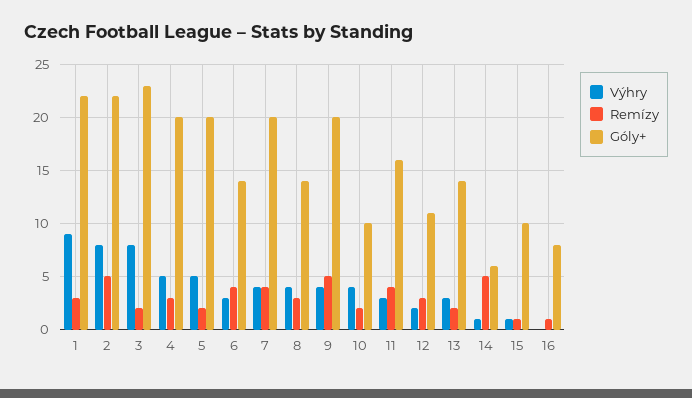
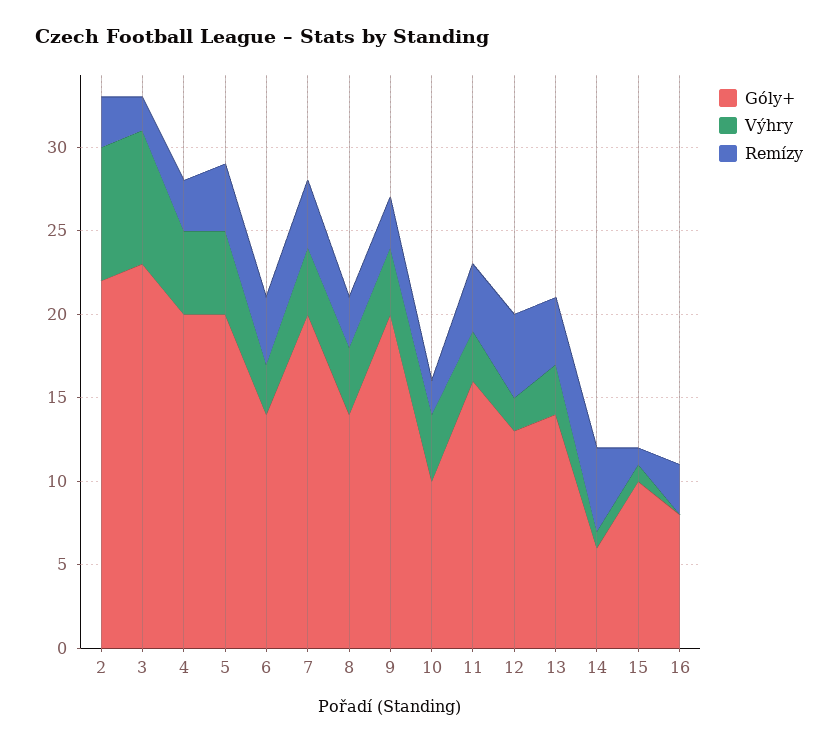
  {
    "Výhry": {
-     "1": 9,
      "2": 8,
      "3": 8,
      "4": 5,
      "5": 5,
      "6": 3,
      "7": 4,
      "8": 4,
      "9": 4,
      "10": 4,
      "11": 3,
      "12": 2,
      "13": 3,
      "14": 1,
      "15": 1,
      "16": 0
    },
    "Remízy": {
-     "1": 3,
-     "2": 5,
+     "2": 3,
      "3": 2,
      "4": 3,
-     "5": 2,
+     "5": 4,
      "6": 4,
      "7": 4,
      "8": 3,
-     "9": 5,
+     "9": 3,
      "10": 2,
      "11": 4,
-     "12": 3,
+     "12": 5,
-     "13": 2,
+     "13": 4,
      "14": 5,
      "15": 1,
-     "16": 1
+     "16": 3
    },
    "Góly+": {
-     "1": 22,
      "2": 22,
      "3": 23,
      "4": 20,
      "5": 20,
      "6": 14,
      "7": 20,
      "8": 14,
      "9": 20,
      "10": 10,
      "11": 16,
-     "12": 11,
+     "12": 13,
      "13": 14,
      "14": 6,
      "15": 10,
      "16": 8
    }
  }

